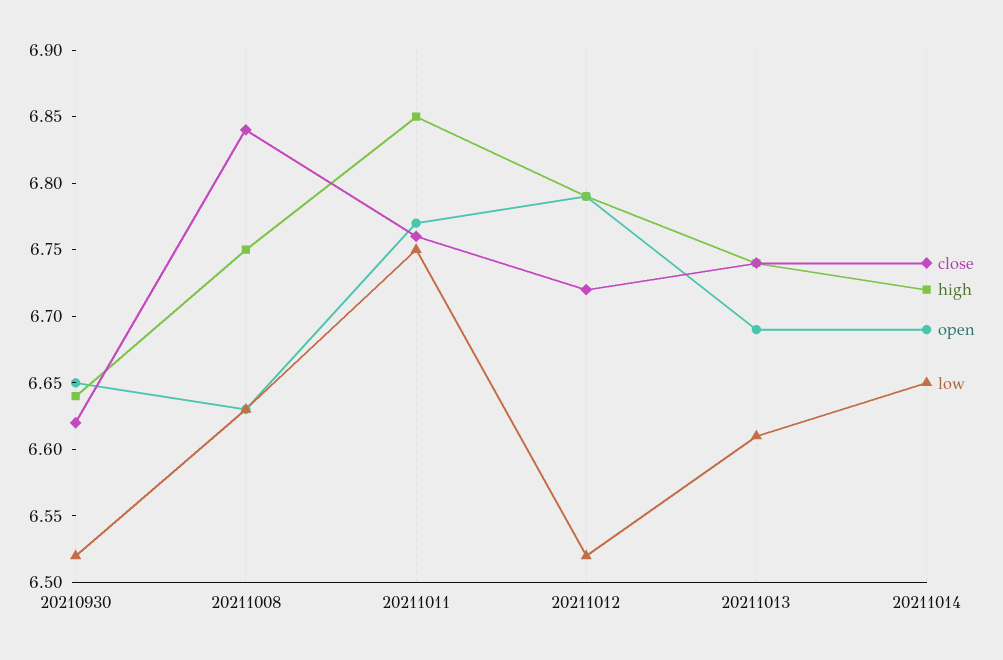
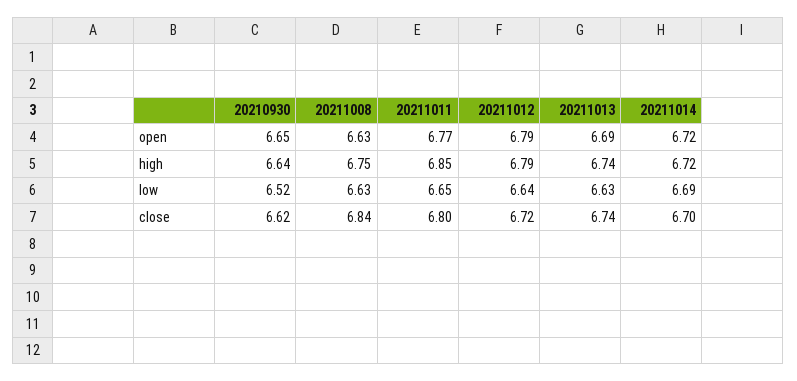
  {
    "close": {
      "20210930": 6.62,
      "20211008": 6.84,
-     "20211011": 6.76,
+     "20211011": 6.8,
      "20211012": 6.72,
      "20211013": 6.74,
-     "20211014": 6.74
+     "20211014": 6.7
    },
    "high": {
      "20210930": 6.64,
      "20211008": 6.75,
      "20211011": 6.85,
      "20211012": 6.79,
      "20211013": 6.74,
      "20211014": 6.72
    },
    "open": {
      "20210930": 6.65,
      "20211008": 6.63,
      "20211011": 6.77,
      "20211012": 6.79,
      "20211013": 6.69,
-     "20211014": 6.69
+     "20211014": 6.72
    },
    "low": {
      "20210930": 6.52,
      "20211008": 6.63,
-     "20211011": 6.75,
+     "20211011": 6.65,
-     "20211012": 6.52,
+     "20211012": 6.64,
-     "20211013": 6.61,
+     "20211013": 6.63,
-     "20211014": 6.65
+     "20211014": 6.69
    }
  }

